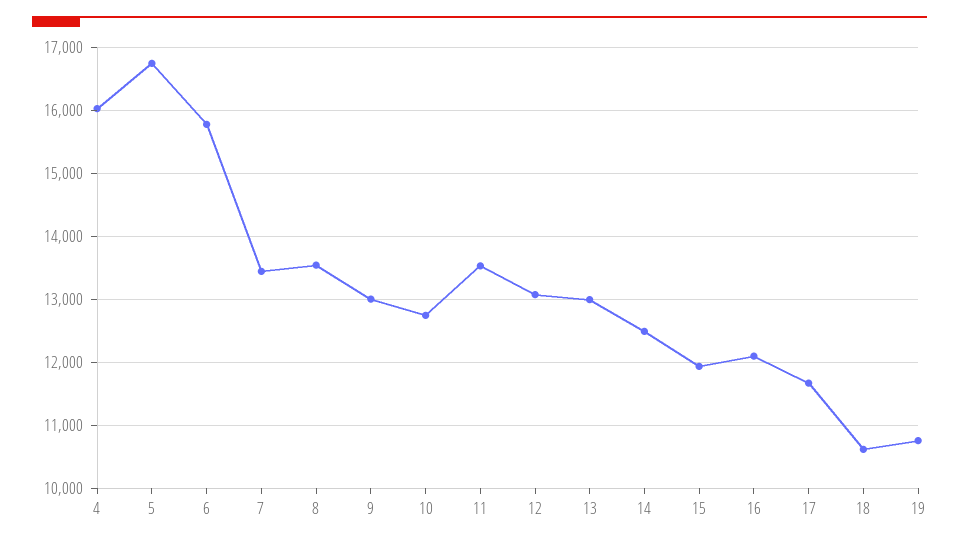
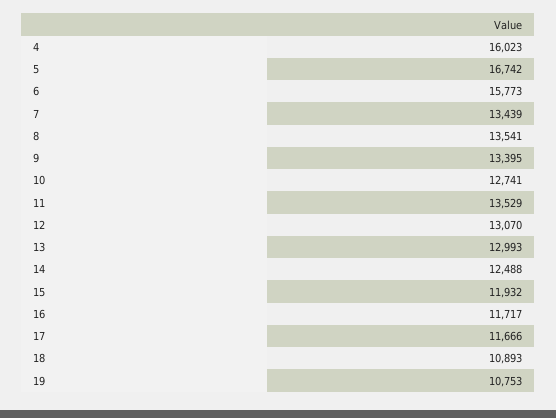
  {
    "4": 16023,
    "5": 16742,
    "6": 15773,
    "7": 13439,
    "8": 13541,
-   "9": 13000,
+   "9": 13395,
    "10": 12741,
    "11": 13529,
    "12": 13070,
    "13": 12993,
    "14": 12488,
    "15": 11932,
-   "16": 12100,
+   "16": 11717,
    "17": 11666,
-   "18": 10600,
+   "18": 10893,
    "19": 10753
  }

